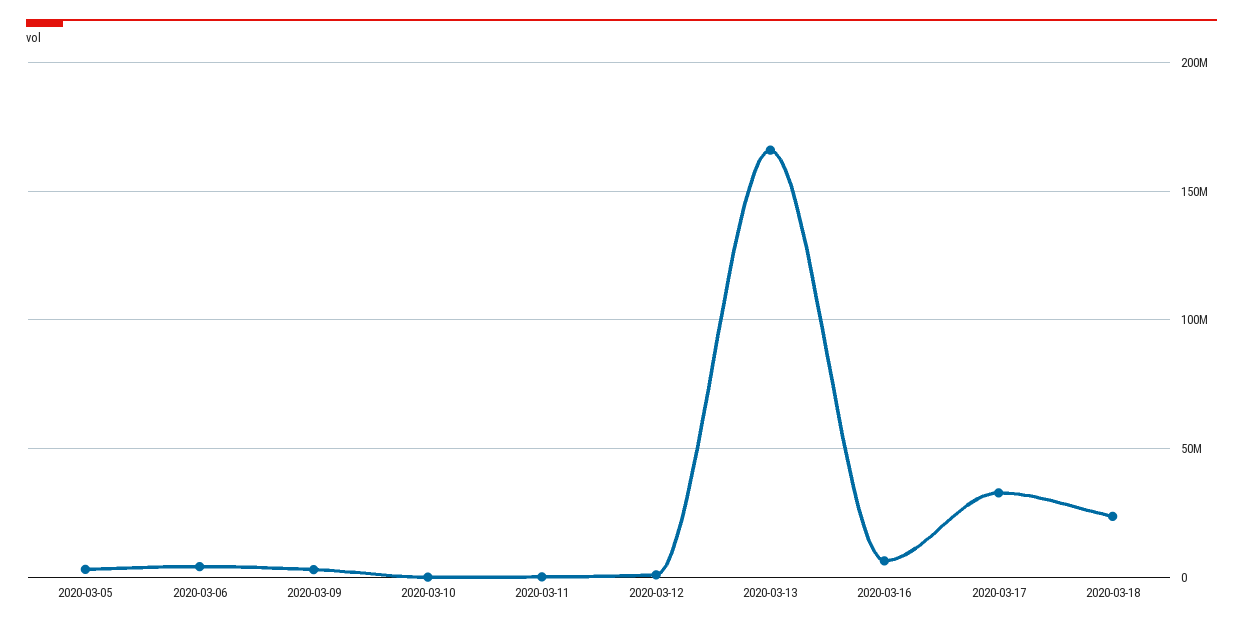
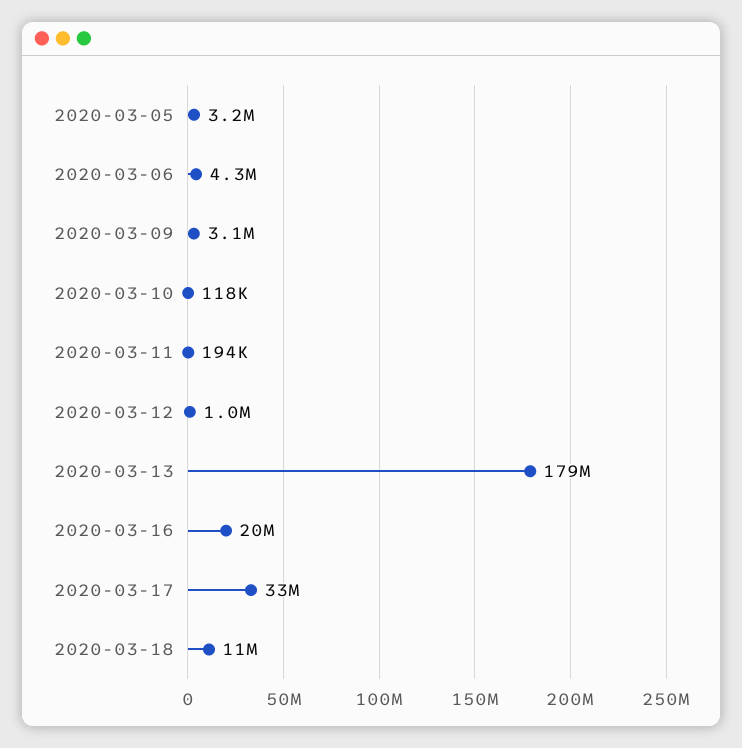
  {
    "2020-03-05": 3200000,
    "2020-03-06": 4300000,
    "2020-03-09": 3100000,
    "2020-03-10": 118000,
    "2020-03-11": 194000,
    "2020-03-12": 1000000,
-   "2020-03-13": 165000000,
+   "2020-03-13": 179000000,
-   "2020-03-16": 5000000,
+   "2020-03-16": 20000000,
    "2020-03-17": 33000000,
-   "2020-03-18": 25000000
+   "2020-03-18": 11000000
  }

